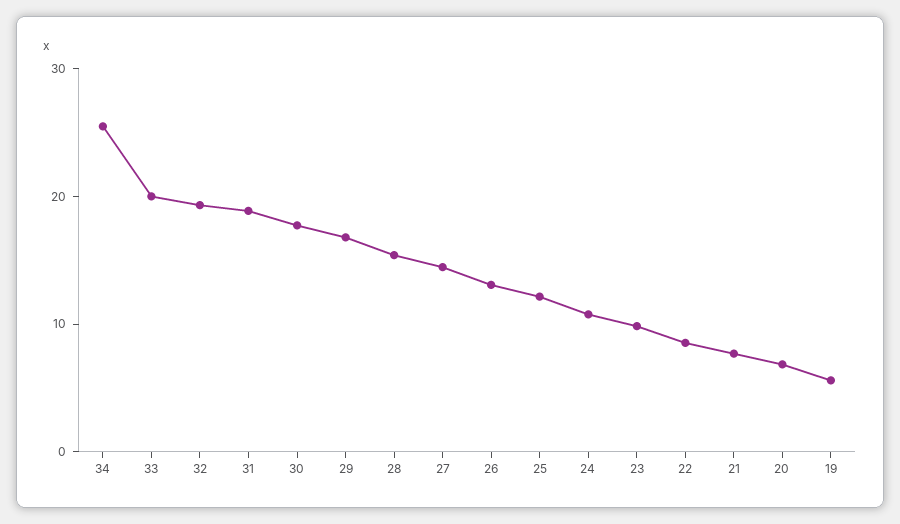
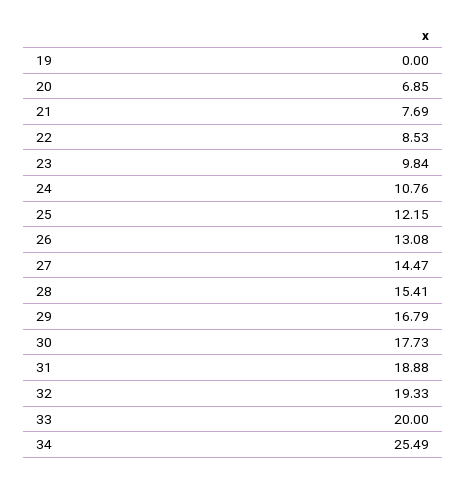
  {
    "34": 25.49,
    "33": 20,
    "32": 19.33,
    "31": 18.88,
    "30": 17.73,
    "29": 16.79,
    "28": 15.41,
    "27": 14.47,
    "26": 13.08,
    "25": 12.15,
    "24": 10.76,
    "23": 9.84,
    "22": 8.53,
    "21": 7.69,
    "20": 6.85,
-   "19": 6
+   "19": 0
  }

